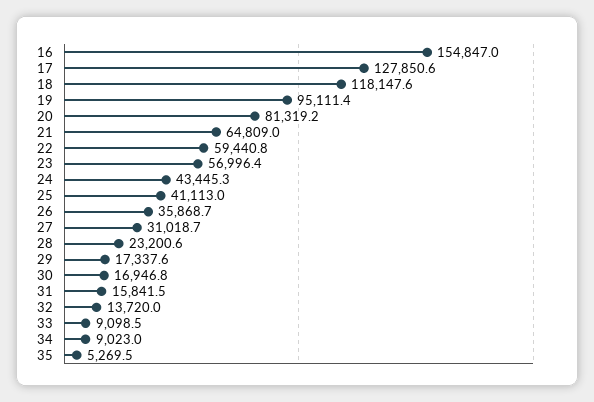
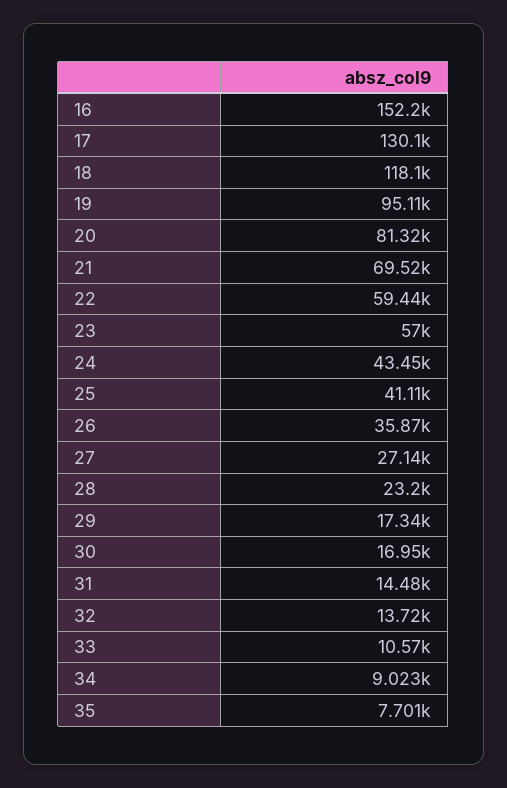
  {
-   "16": 154847,
+   "16": 152200,
-   "17": 127850.6,
+   "17": 130100,
    "18": 118147.6,
    "19": 95111.4,
    "20": 81319.2,
-   "21": 64809,
+   "21": 69520,
    "22": 59440.8,
    "23": 56996.4,
    "24": 43445.3,
    "25": 41113,
    "26": 35868.7,
-   "27": 31018.7,
+   "27": 27140,
    "28": 23200.6,
    "29": 17337.6,
    "30": 16946.8,
-   "31": 15841.5,
+   "31": 14480,
    "32": 13720,
-   "33": 9098.5,
+   "33": 10570,
    "34": 9023,
-   "35": 5269.5
+   "35": 7701
  }

